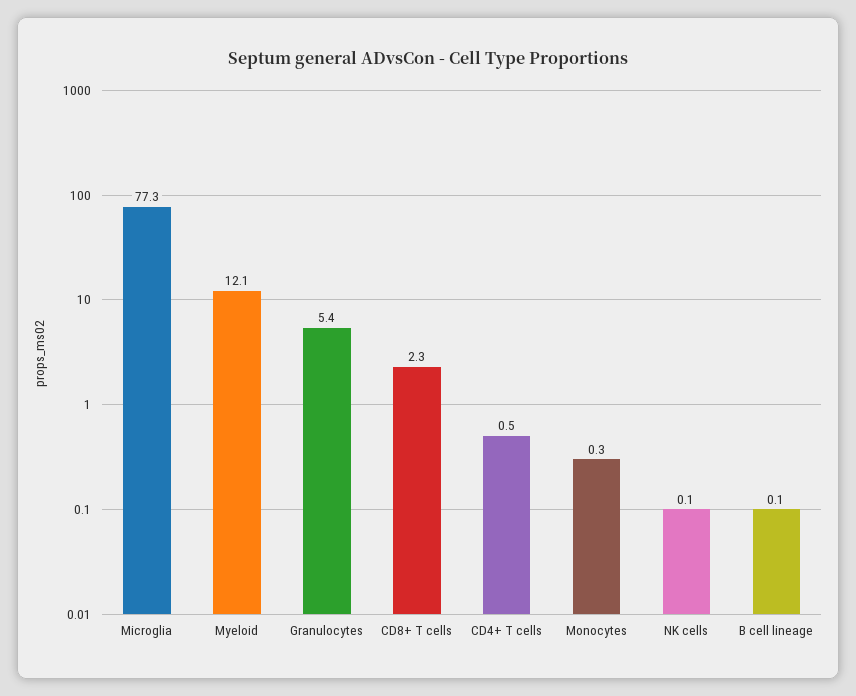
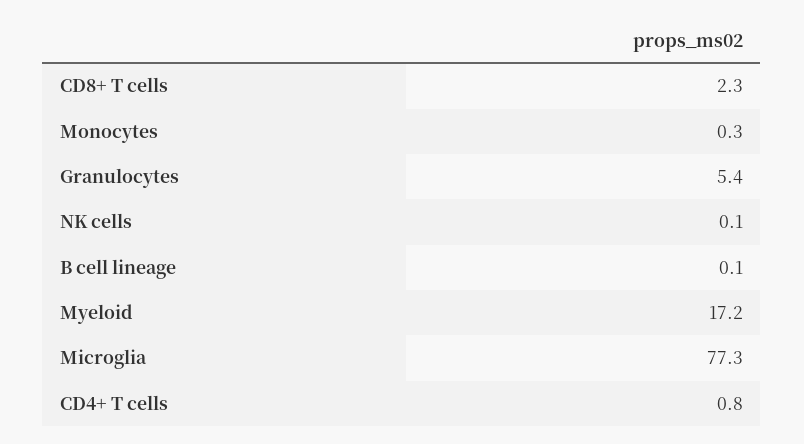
  {
    "Microglia": 77.3,
-   "Myeloid": 12.1,
+   "Myeloid": 17.2,
    "Granulocytes": 5.4,
    "CD8+ T cells": 2.3,
-   "CD4+ T cells": 0.5,
+   "CD4+ T cells": 0.8,
    "Monocytes": 0.3,
    "NK cells": 0.1,
    "B cell lineage": 0.1
  }

